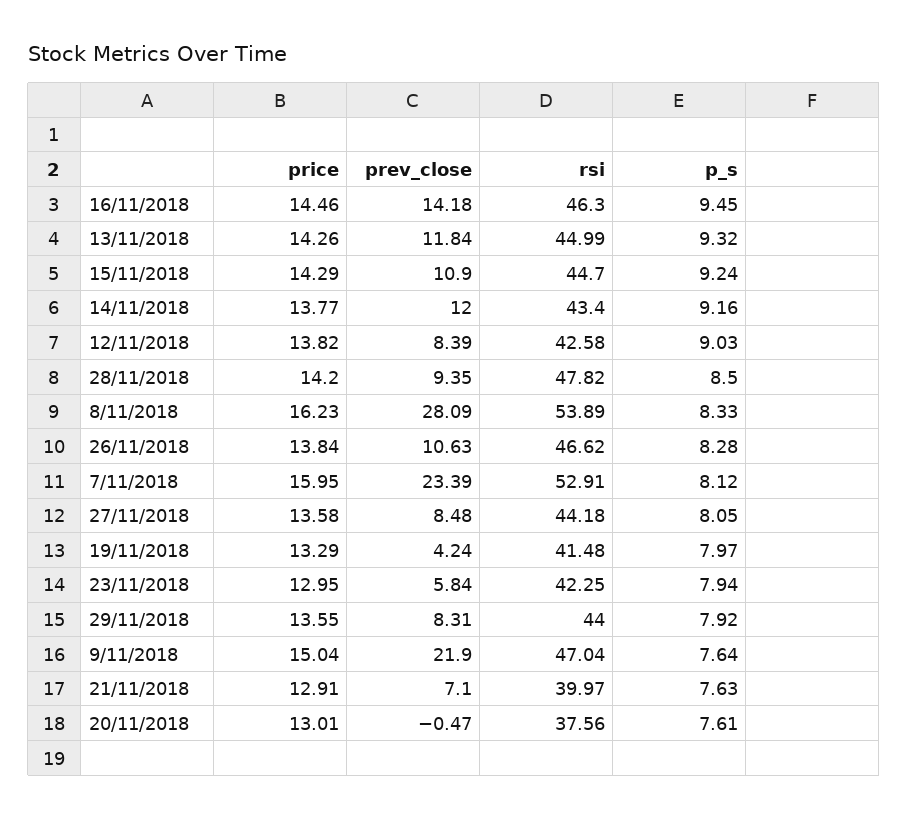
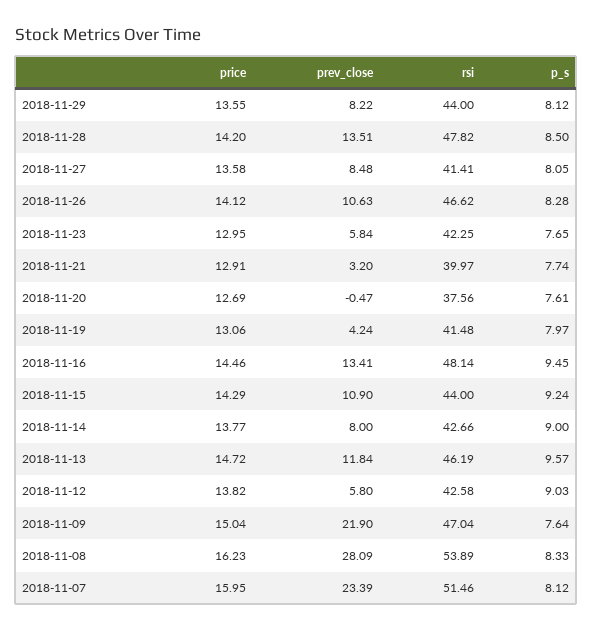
  {
    "price": {
      "16/11/2018": 14.46,
-     "13/11/2018": 14.26,
+     "13/11/2018": 14.72,
      "15/11/2018": 14.29,
      "14/11/2018": 13.77,
      "12/11/2018": 13.82,
      "28/11/2018": 14.2,
      "8/11/2018": 16.23,
-     "26/11/2018": 13.84,
+     "26/11/2018": 14.12,
      "7/11/2018": 15.95,
      "27/11/2018": 13.58,
-     "19/11/2018": 13.29,
+     "19/11/2018": 13.06,
      "23/11/2018": 12.95,
      "29/11/2018": 13.55,
      "9/11/2018": 15.04,
      "21/11/2018": 12.91,
-     "20/11/2018": 13.01
+     "20/11/2018": 12.69
    },
    "prev_close": {
-     "16/11/2018": 14.18,
+     "16/11/2018": 13.41,
      "13/11/2018": 11.84,
      "15/11/2018": 10.9,
-     "14/11/2018": 12,
+     "14/11/2018": 8,
-     "12/11/2018": 8.39,
+     "12/11/2018": 5.8,
-     "28/11/2018": 9.35,
+     "28/11/2018": 13.51,
      "8/11/2018": 28.09,
      "26/11/2018": 10.63,
      "7/11/2018": 23.39,
      "27/11/2018": 8.48,
      "19/11/2018": 4.24,
      "23/11/2018": 5.84,
-     "29/11/2018": 8.31,
+     "29/11/2018": 8.22,
      "9/11/2018": 21.9,
-     "21/11/2018": 7.1,
+     "21/11/2018": 3.2,
      "20/11/2018": -0.47
    },
    "rsi": {
-     "16/11/2018": 46.3,
+     "16/11/2018": 48.14,
-     "13/11/2018": 44.99,
+     "13/11/2018": 46.19,
-     "15/11/2018": 44.7,
+     "15/11/2018": 44,
-     "14/11/2018": 43.4,
+     "14/11/2018": 42.66,
      "12/11/2018": 42.58,
      "28/11/2018": 47.82,
      "8/11/2018": 53.89,
      "26/11/2018": 46.62,
-     "7/11/2018": 52.91,
+     "7/11/2018": 51.46,
-     "27/11/2018": 44.18,
+     "27/11/2018": 41.41,
      "19/11/2018": 41.48,
      "23/11/2018": 42.25,
      "29/11/2018": 44,
      "9/11/2018": 47.04,
      "21/11/2018": 39.97,
      "20/11/2018": 37.56
    },
    "p_s": {
      "16/11/2018": 9.45,
-     "13/11/2018": 9.32,
+     "13/11/2018": 9.57,
      "15/11/2018": 9.24,
-     "14/11/2018": 9.16,
+     "14/11/2018": 9,
      "12/11/2018": 9.03,
      "28/11/2018": 8.5,
      "8/11/2018": 8.33,
      "26/11/2018": 8.28,
      "7/11/2018": 8.12,
      "27/11/2018": 8.05,
      "19/11/2018": 7.97,
-     "23/11/2018": 7.94,
+     "23/11/2018": 7.65,
-     "29/11/2018": 7.92,
+     "29/11/2018": 8.12,
      "9/11/2018": 7.64,
-     "21/11/2018": 7.63,
+     "21/11/2018": 7.74,
      "20/11/2018": 7.61
    }
  }

